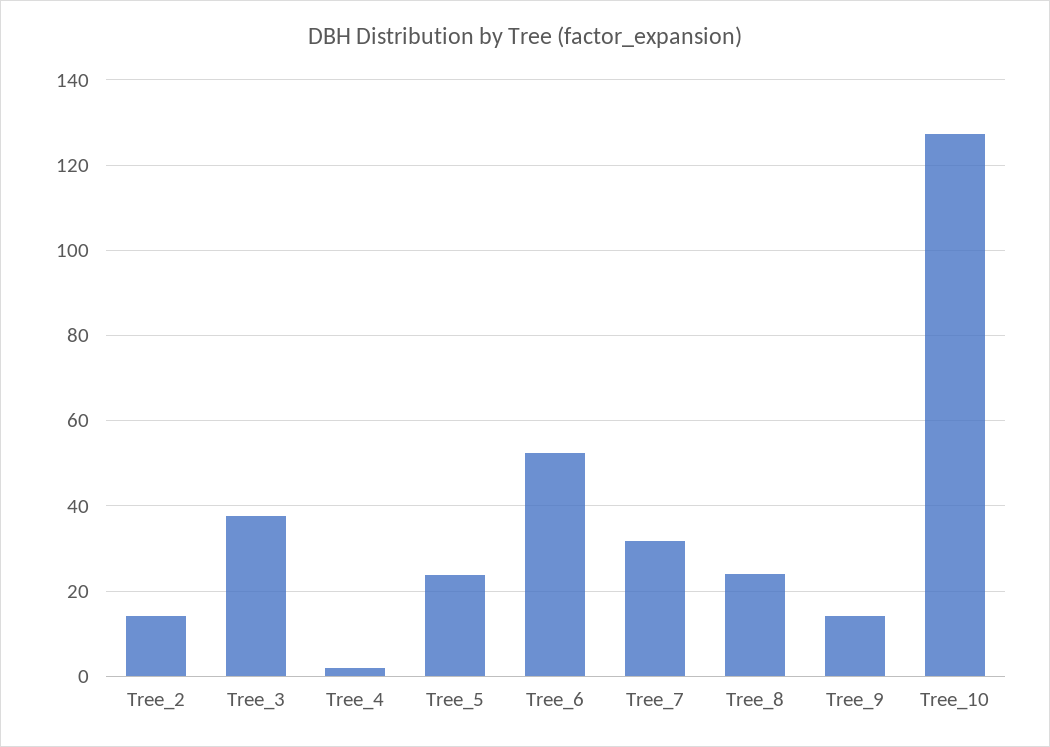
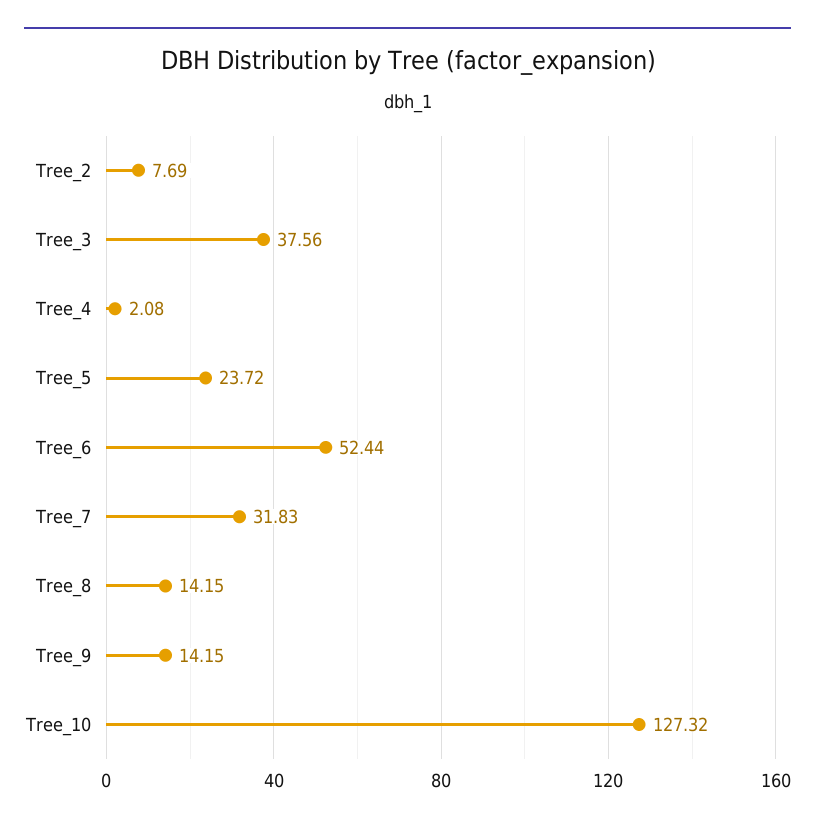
  {
-   "Tree_2": 14,
+   "Tree_2": 7.69,
    "Tree_3": 37.56,
    "Tree_4": 2.08,
    "Tree_5": 23.72,
    "Tree_6": 52.44,
    "Tree_7": 31.83,
-   "Tree_8": 24,
+   "Tree_8": 14.15,
    "Tree_9": 14.15,
    "Tree_10": 127.32
  }

